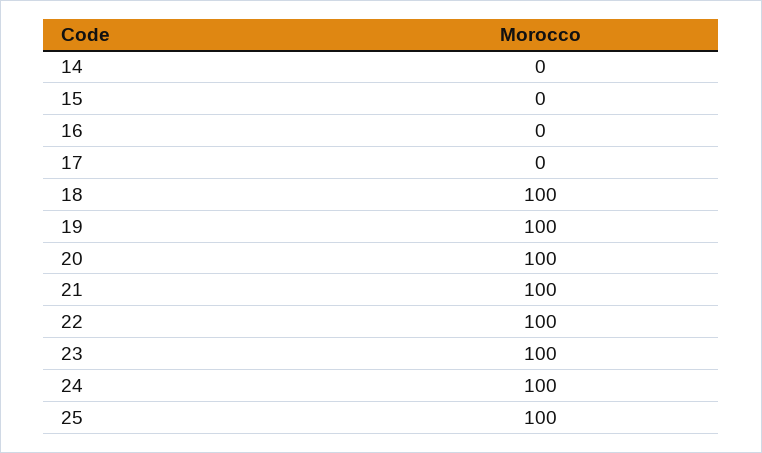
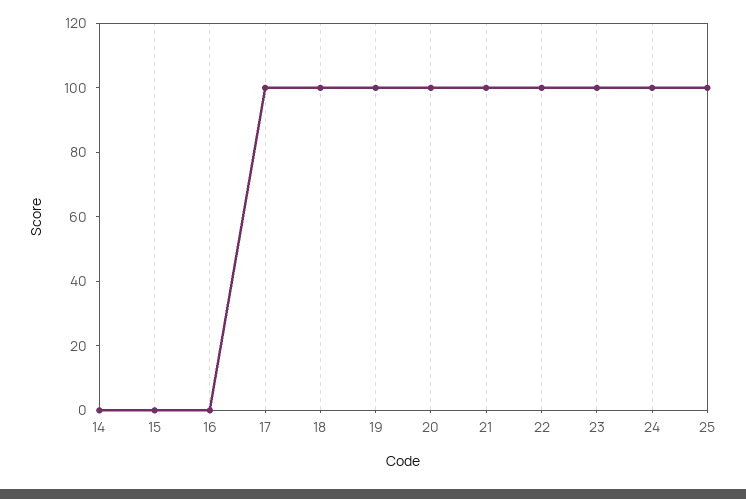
  {
    "14": 0,
    "15": 0,
    "16": 0,
-   "17": 0,
+   "17": 100,
    "18": 100,
    "19": 100,
    "20": 100,
    "21": 100,
    "22": 100,
    "23": 100,
    "24": 100,
    "25": 100
  }

